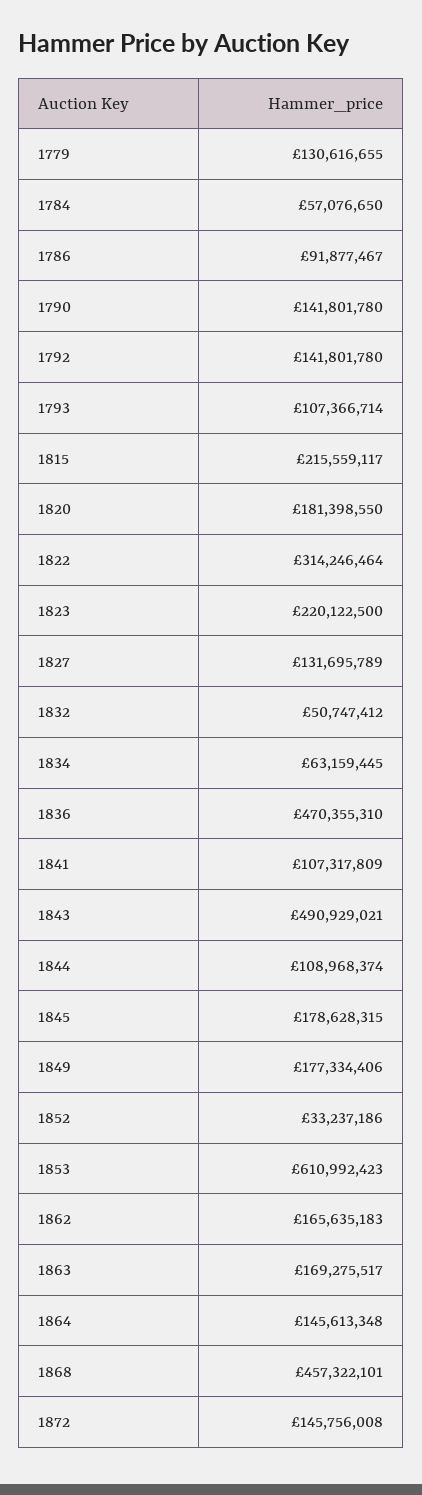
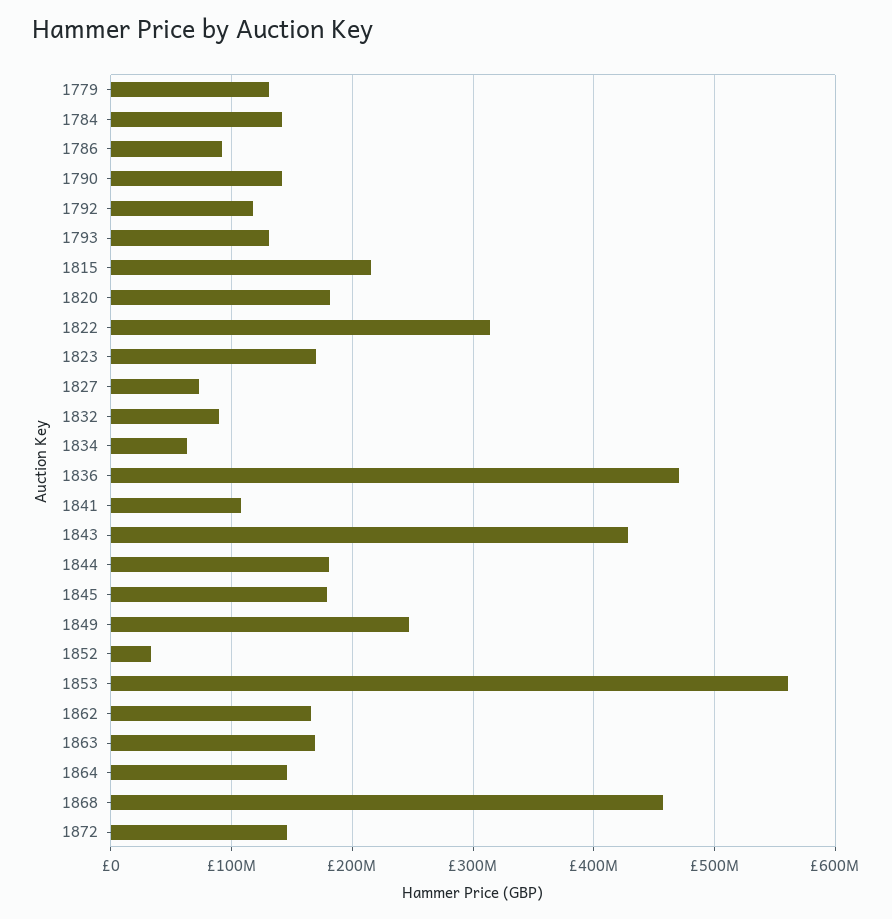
  {
    "1779": 130616655,
-   "1784": 57076650,
+   "1784": 140000000,
    "1786": 91877467,
    "1790": 141801780,
-   "1792": 141801780,
+   "1792": 120000000,
-   "1793": 107366714,
+   "1793": 130000000,
    "1815": 215559117,
    "1820": 181398550,
    "1822": 314246464,
-   "1823": 220122500,
+   "1823": 170000000,
-   "1827": 131695789,
+   "1827": 70000000,
-   "1832": 50747412,
+   "1832": 90000000,
    "1834": 63159445,
    "1836": 470355310,
    "1841": 107317809,
-   "1843": 490929021,
+   "1843": 430000000,
-   "1844": 108968374,
+   "1844": 180000000,
    "1845": 178628315,
-   "1849": 177334406,
+   "1849": 250000000,
    "1852": 33237186,
-   "1853": 610992423,
+   "1853": 560000000,
    "1862": 165635183,
    "1863": 169275517,
    "1864": 145613348,
    "1868": 457322101,
    "1872": 145756008
  }

